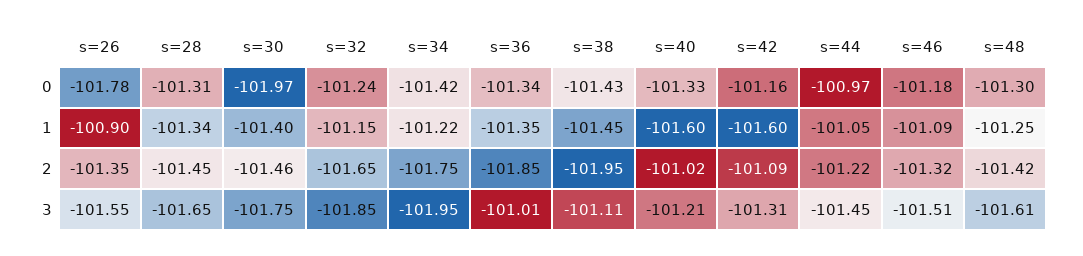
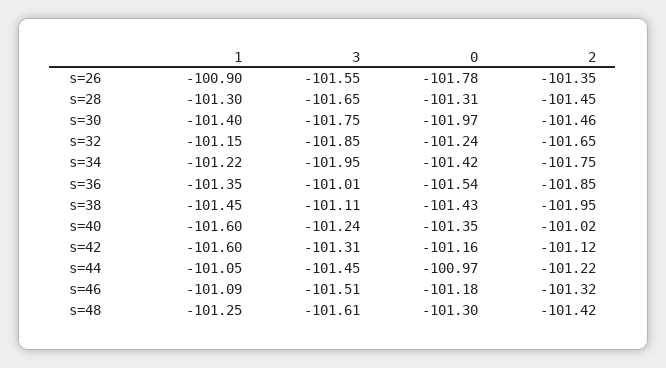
  {
    "s=26": {
      "0": -101.78,
      "1": -100.9,
      "2": -101.35,
      "3": -101.55
    },
    "s=28": {
      "0": -101.31,
-     "1": -101.34,
+     "1": -101.3,
      "2": -101.45,
      "3": -101.65
    },
    "s=30": {
      "0": -101.97,
      "1": -101.4,
      "2": -101.46,
      "3": -101.75
    },
    "s=32": {
      "0": -101.24,
      "1": -101.15,
      "2": -101.65,
      "3": -101.85
    },
    "s=34": {
      "0": -101.42,
      "1": -101.22,
      "2": -101.75,
      "3": -101.95
    },
    "s=36": {
-     "0": -101.34,
+     "0": -101.54,
      "1": -101.35,
      "2": -101.85,
      "3": -101.01
    },
    "s=38": {
      "0": -101.43,
      "1": -101.45,
      "2": -101.95,
      "3": -101.11
    },
    "s=40": {
-     "0": -101.33,
+     "0": -101.35,
      "1": -101.6,
      "2": -101.02,
-     "3": -101.21
+     "3": -101.24
    },
    "s=42": {
      "0": -101.16,
      "1": -101.6,
-     "2": -101.09,
+     "2": -101.12,
      "3": -101.31
    },
    "s=44": {
      "0": -100.97,
      "1": -101.05,
      "2": -101.22,
      "3": -101.45
    },
    "s=46": {
      "0": -101.18,
      "1": -101.09,
      "2": -101.32,
      "3": -101.51
    },
    "s=48": {
      "0": -101.3,
      "1": -101.25,
      "2": -101.42,
      "3": -101.61
    }
  }

